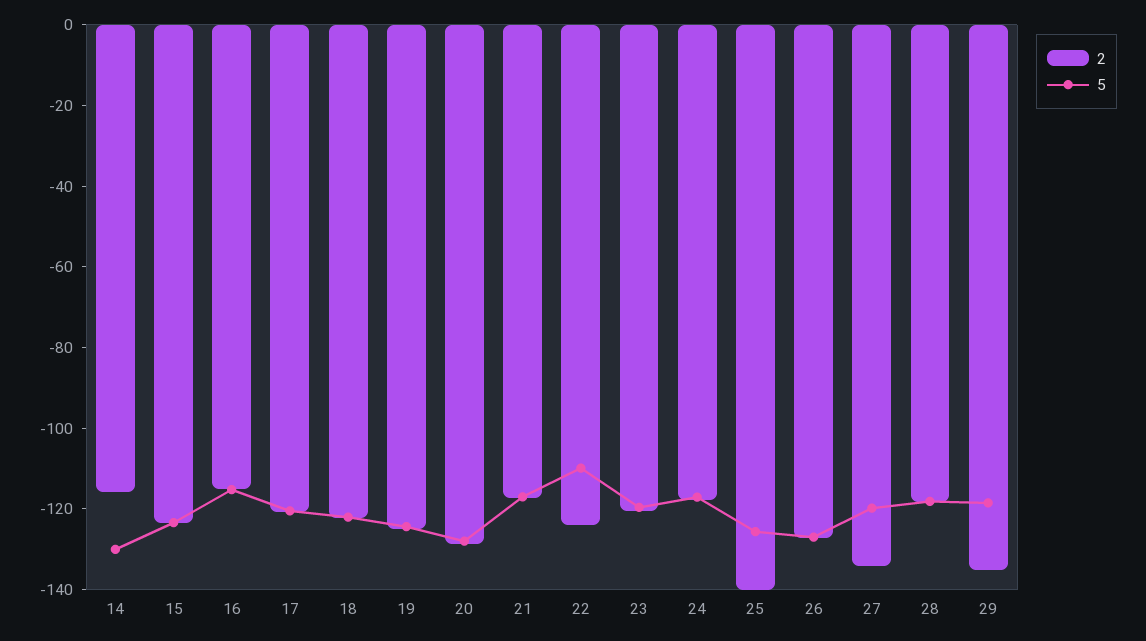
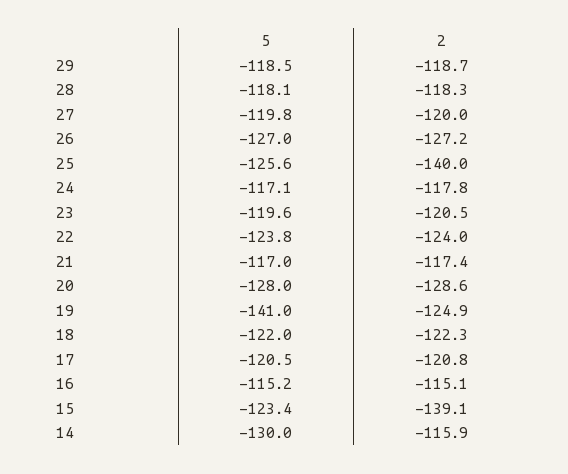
  {
    "2": {
      "14": -115.9,
-     "15": -125,
+     "15": -139.1,
      "16": -115.1,
      "17": -120.8,
      "18": -122.3,
      "19": -124.9,
      "20": -128.6,
      "21": -117.4,
      "22": -124,
      "23": -120.5,
      "24": -117.8,
      "25": -140,
      "26": -127.2,
-     "27": -135,
+     "27": -120,
      "28": -118.3,
-     "29": -135
+     "29": -118.7
    },
    "5": {
      "14": -130,
      "15": -123.4,
      "16": -115.2,
      "17": -120.5,
      "18": -122,
-     "19": -125,
+     "19": -141,
      "20": -128,
      "21": -117,
-     "22": -110,
+     "22": -123.8,
      "23": -119.6,
      "24": -117.1,
      "25": -125.6,
      "26": -127,
      "27": -119.8,
      "28": -118.1,
      "29": -118.5
    }
  }

